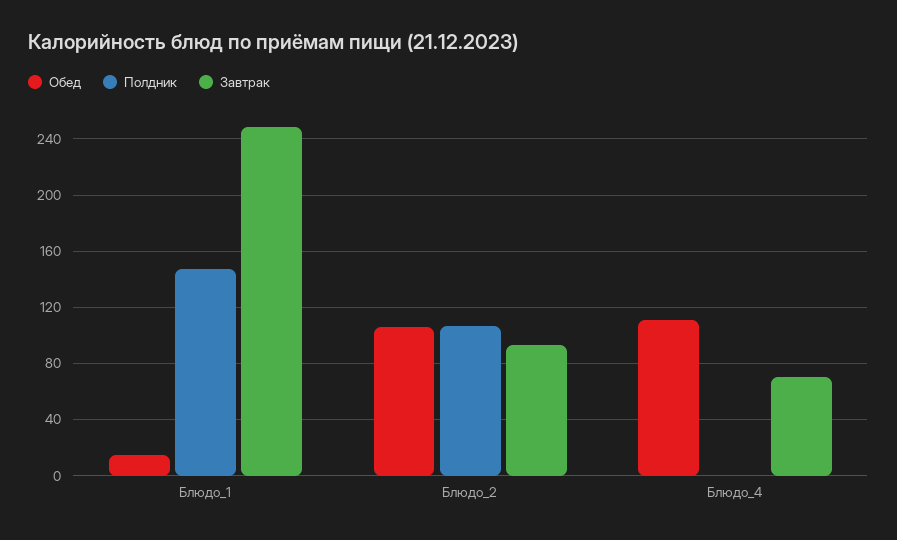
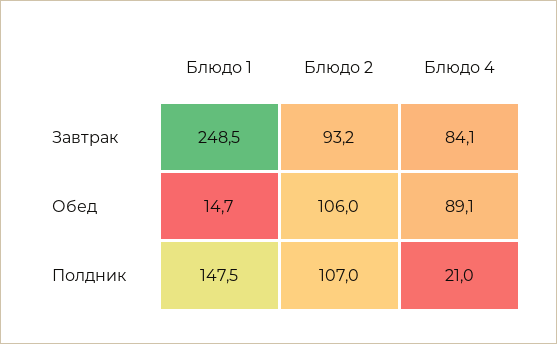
  {
    "Обед": {
      "Блюдо_1": 14.7,
      "Блюдо_2": 106,
-     "Блюдо_4": 110
+     "Блюдо_4": 89.1
    },
    "Полдник": {
      "Блюдо_1": 147.5,
      "Блюдо_2": 107,
-     "Блюдо_4": 0
+     "Блюдо_4": 21
    },
    "Завтрак": {
      "Блюдо_1": 248.5,
      "Блюдо_2": 93.2,
-     "Блюдо_4": 70
+     "Блюдо_4": 84.1
    }
  }

